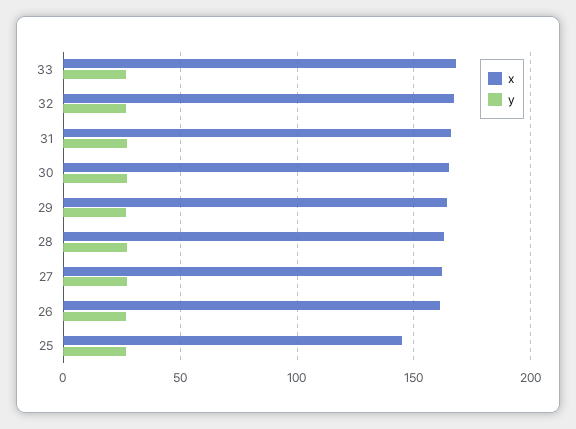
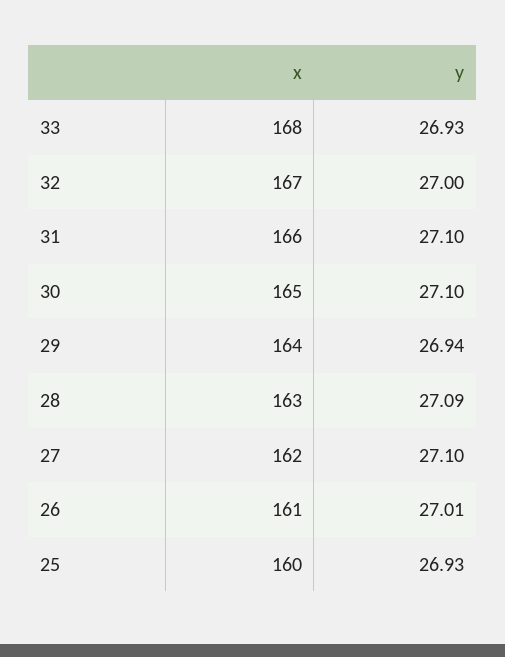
  {
    "x": {
      "33": 168,
      "32": 167,
      "31": 166,
      "30": 165,
      "29": 164,
      "28": 163,
      "27": 162,
      "26": 161,
-     "25": 145
+     "25": 160
    },
    "y": {
      "33": 26.93,
      "32": 27,
      "31": 27.1,
      "30": 27.1,
      "29": 26.94,
      "28": 27.09,
      "27": 27.1,
      "26": 27.01,
      "25": 26.93
    }
  }

